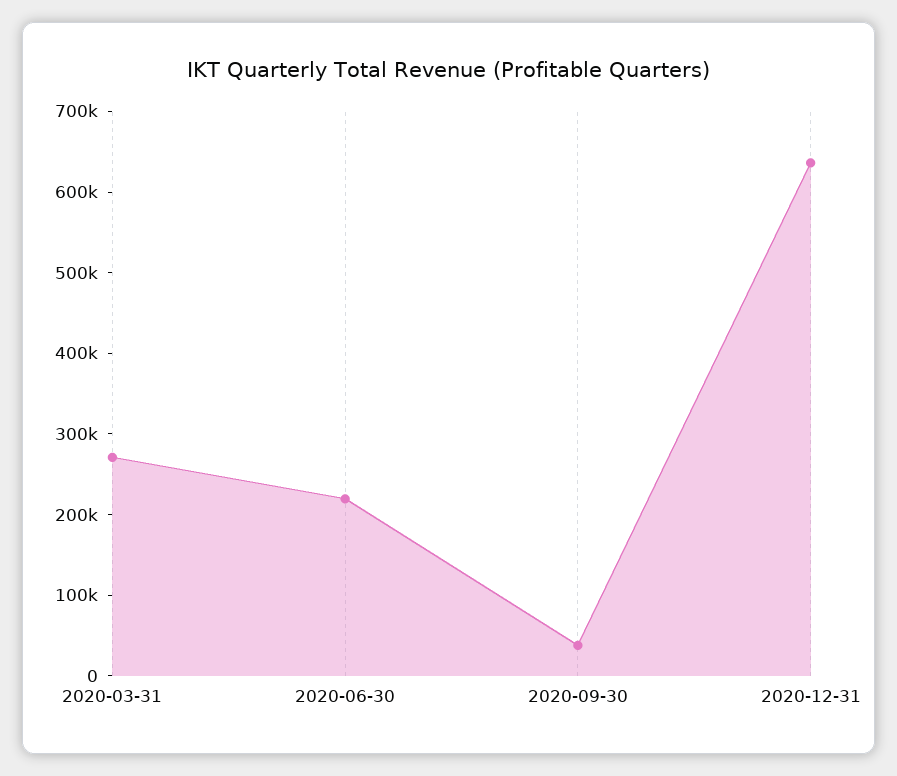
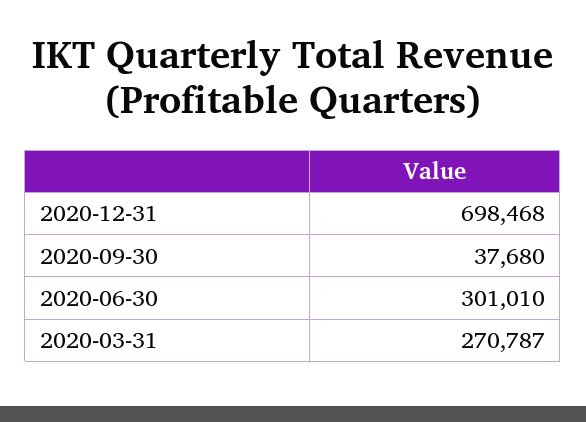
  {
    "2020-03-31": 270787,
-   "2020-06-30": 220000,
+   "2020-06-30": 301010,
    "2020-09-30": 37680,
-   "2020-12-31": 640000
+   "2020-12-31": 698468
  }

